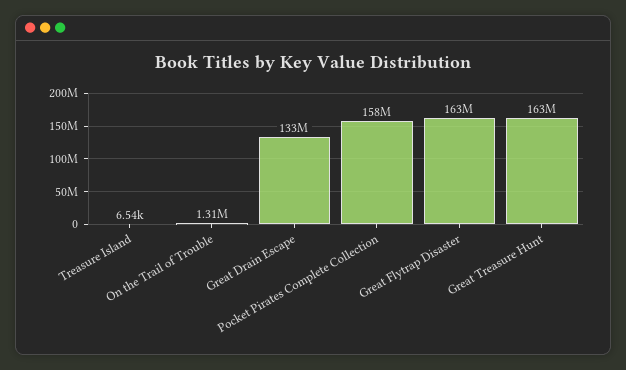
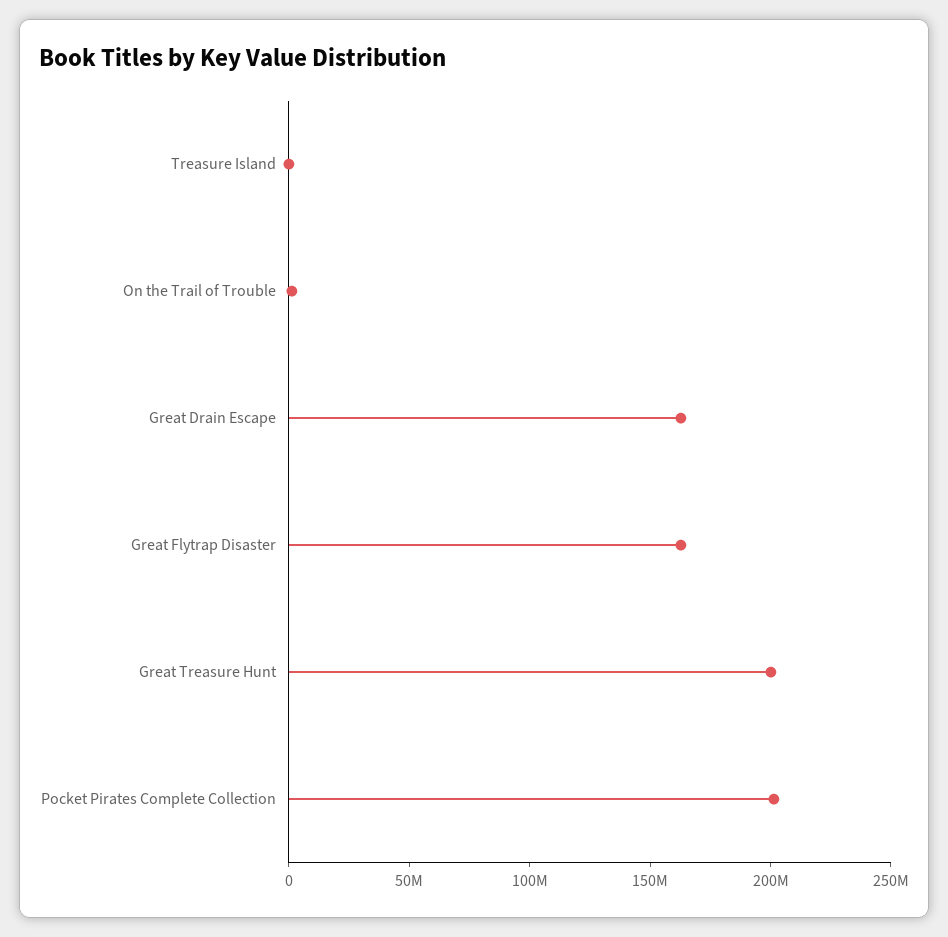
  {
    "Treasure Island": 6540,
    "On the Trail of Trouble": 1310000,
-   "Great Drain Escape": 133000000,
+   "Great Drain Escape": 160000000,
-   "Pocket Pirates Complete Collection": 158000000,
+   "Pocket Pirates Complete Collection": 200000000,
    "Great Flytrap Disaster": 163000000,
-   "Great Treasure Hunt": 163000000
+   "Great Treasure Hunt": 200000000
  }

